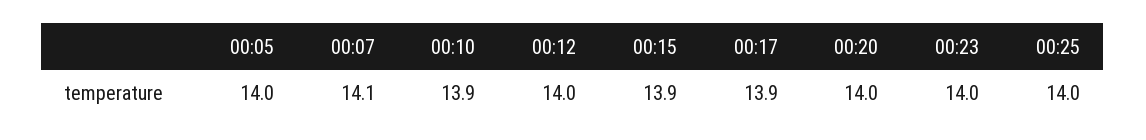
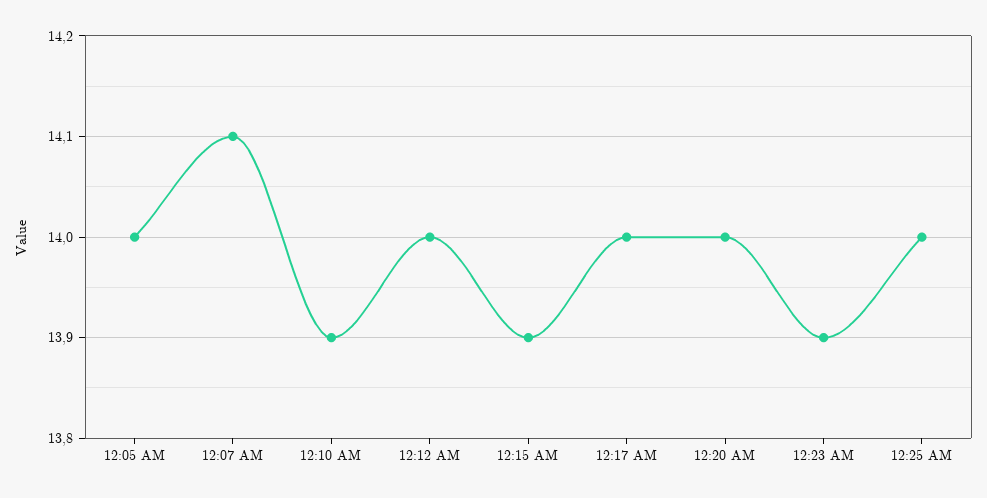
  {
    "00:05": 14,
    "00:07": 14.1,
    "00:10": 13.9,
    "00:12": 14,
    "00:15": 13.9,
-   "00:17": 13.9,
+   "00:17": 14,
    "00:20": 14,
-   "00:23": 14,
+   "00:23": 13.9,
    "00:25": 14
  }

